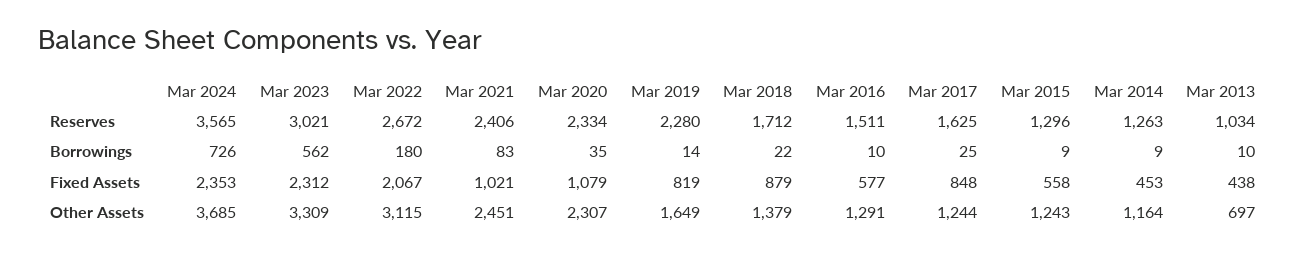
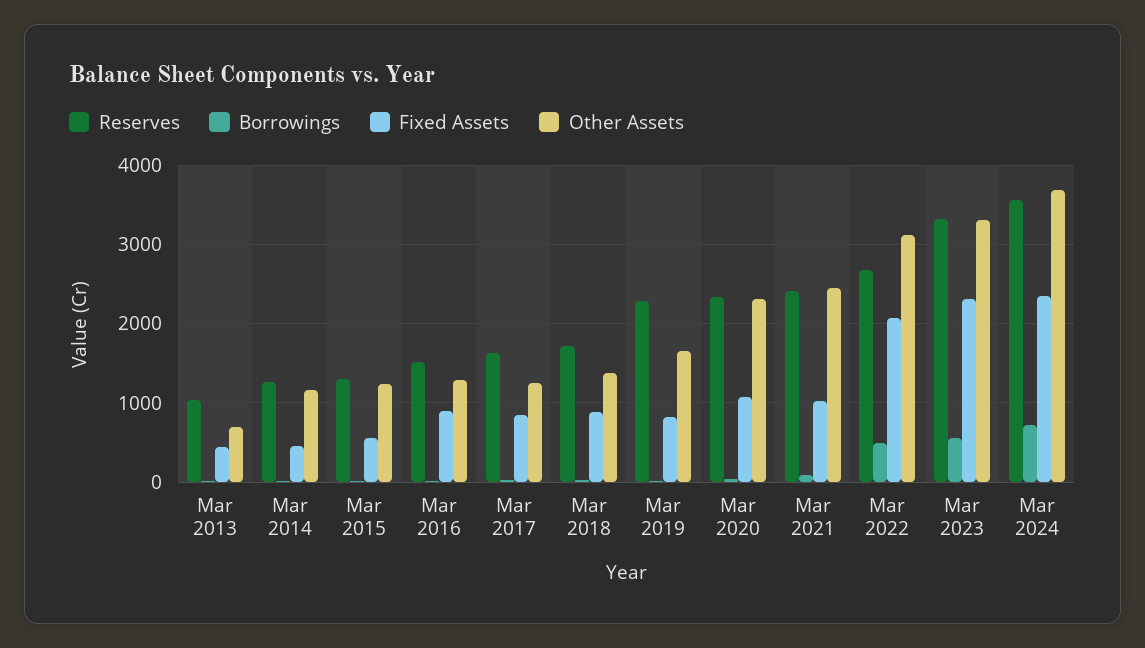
  {
    "Reserves": {
      "Mar 2024": 3565,
-     "Mar 2023": 3021,
+     "Mar 2023": 3300,
      "Mar 2022": 2672,
      "Mar 2021": 2406,
      "Mar 2020": 2334,
      "Mar 2019": 2280,
      "Mar 2018": 1712,
      "Mar 2016": 1511,
      "Mar 2017": 1625,
      "Mar 2015": 1296,
      "Mar 2014": 1263,
      "Mar 2013": 1034
    },
    "Borrowings": {
      "Mar 2024": 726,
      "Mar 2023": 562,
-     "Mar 2022": 180,
+     "Mar 2022": 500,
      "Mar 2021": 83,
      "Mar 2020": 35,
      "Mar 2019": 14,
      "Mar 2018": 22,
      "Mar 2016": 10,
      "Mar 2017": 25,
      "Mar 2015": 9,
      "Mar 2014": 9,
      "Mar 2013": 10
    },
    "Fixed Assets": {
      "Mar 2024": 2353,
      "Mar 2023": 2312,
      "Mar 2022": 2067,
      "Mar 2021": 1021,
      "Mar 2020": 1079,
      "Mar 2019": 819,
      "Mar 2018": 879,
-     "Mar 2016": 577,
+     "Mar 2016": 900,
      "Mar 2017": 848,
      "Mar 2015": 558,
      "Mar 2014": 453,
      "Mar 2013": 438
    },
    "Other Assets": {
      "Mar 2024": 3685,
      "Mar 2023": 3309,
      "Mar 2022": 3115,
      "Mar 2021": 2451,
      "Mar 2020": 2307,
      "Mar 2019": 1649,
      "Mar 2018": 1379,
      "Mar 2016": 1291,
      "Mar 2017": 1244,
      "Mar 2015": 1243,
      "Mar 2014": 1164,
      "Mar 2013": 697
    }
  }

